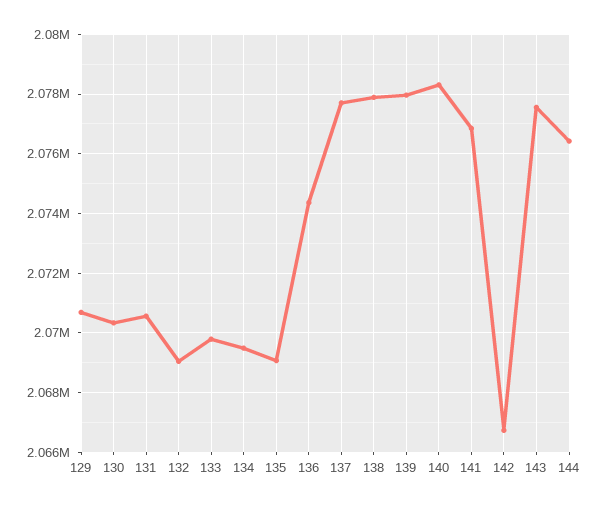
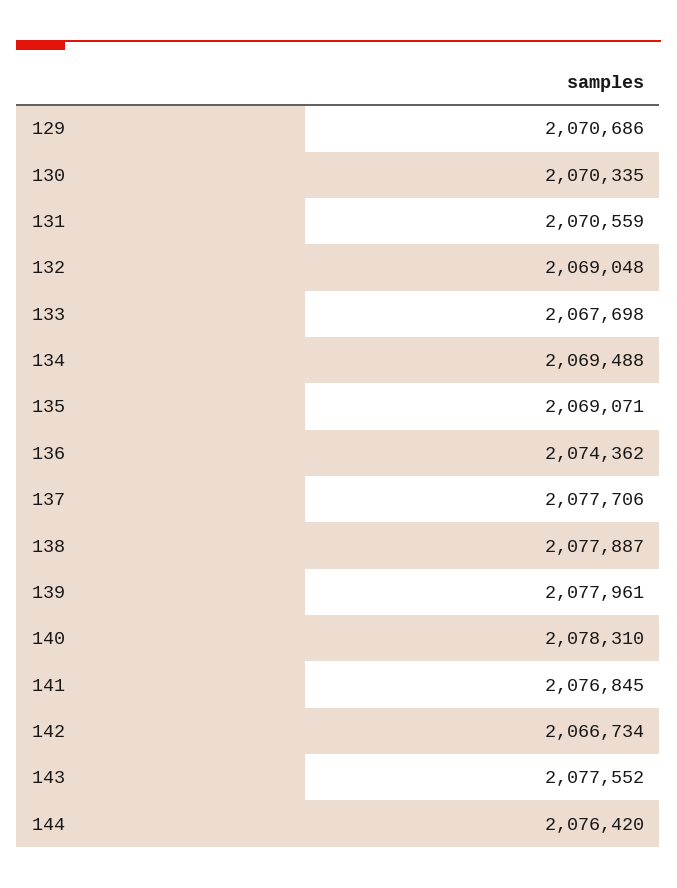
  {
    "129": 2070686,
    "130": 2070335,
    "131": 2070559,
    "132": 2069048,
-   "133": 2069750,
+   "133": 2067698,
    "134": 2069488,
    "135": 2069071,
    "136": 2074362,
    "137": 2077706,
    "138": 2077887,
    "139": 2077961,
    "140": 2078310,
    "141": 2076845,
    "142": 2066734,
    "143": 2077552,
    "144": 2076420
  }

